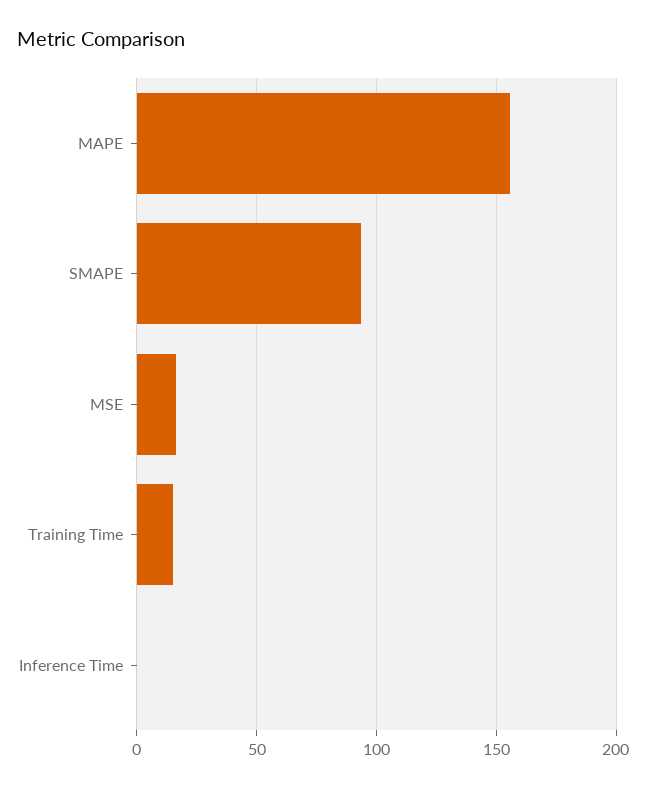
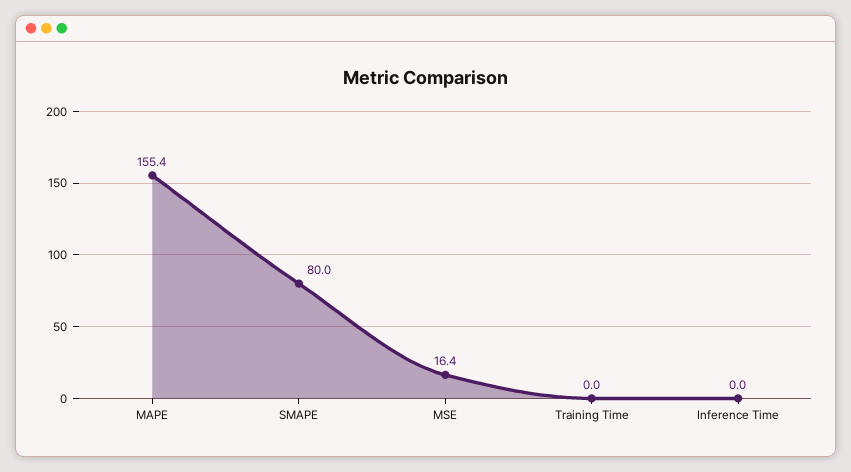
  {
    "MAPE": 155.4,
-   "SMAPE": 95,
+   "SMAPE": 80,
    "MSE": 16.4,
-   "Training Time": 15,
+   "Training Time": 0,
    "Inference Time": 0
  }

